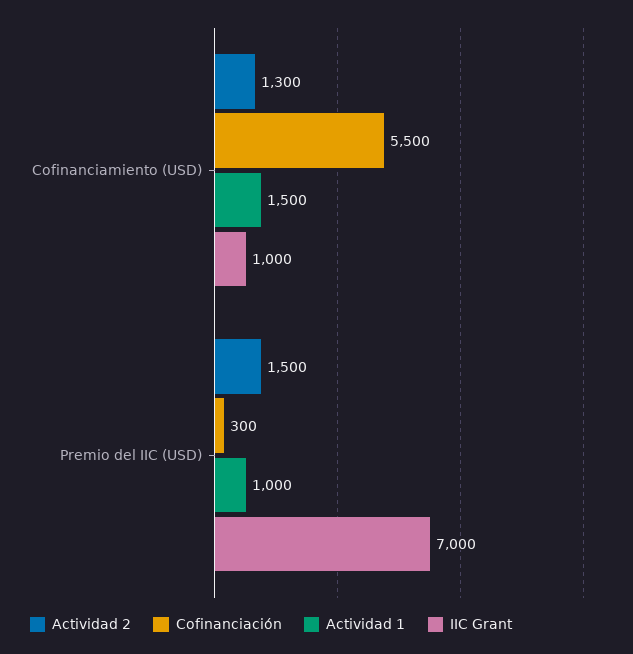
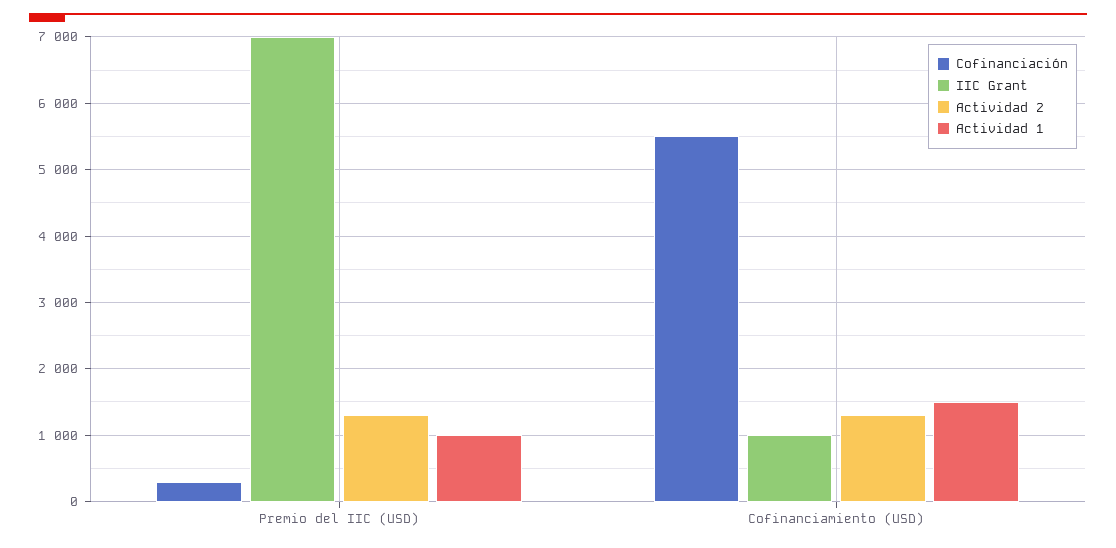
  {
    "Actividad 2": {
      "Cofinanciamiento (USD)": 1300,
-     "Premio del IIC (USD)": 1500
+     "Premio del IIC (USD)": 1300
    },
    "Cofinanciación": {
      "Cofinanciamiento (USD)": 5500,
      "Premio del IIC (USD)": 300
    },
    "Actividad 1": {
      "Cofinanciamiento (USD)": 1500,
      "Premio del IIC (USD)": 1000
    },
    "IIC Grant": {
      "Cofinanciamiento (USD)": 1000,
      "Premio del IIC (USD)": 7000
    }
  }

